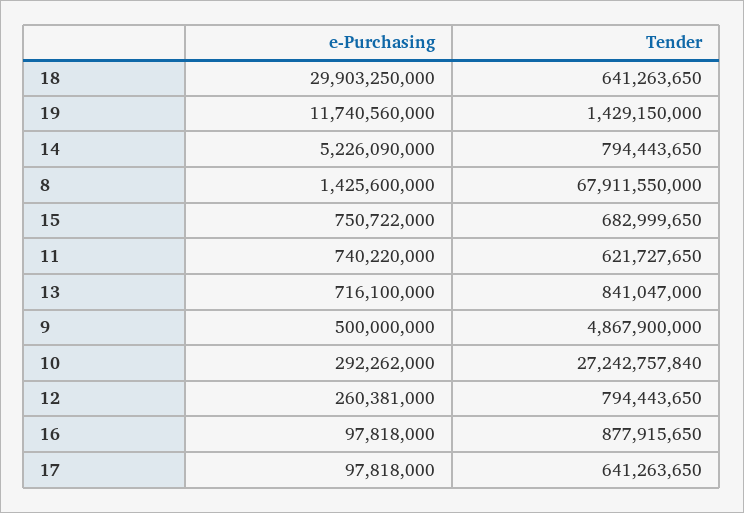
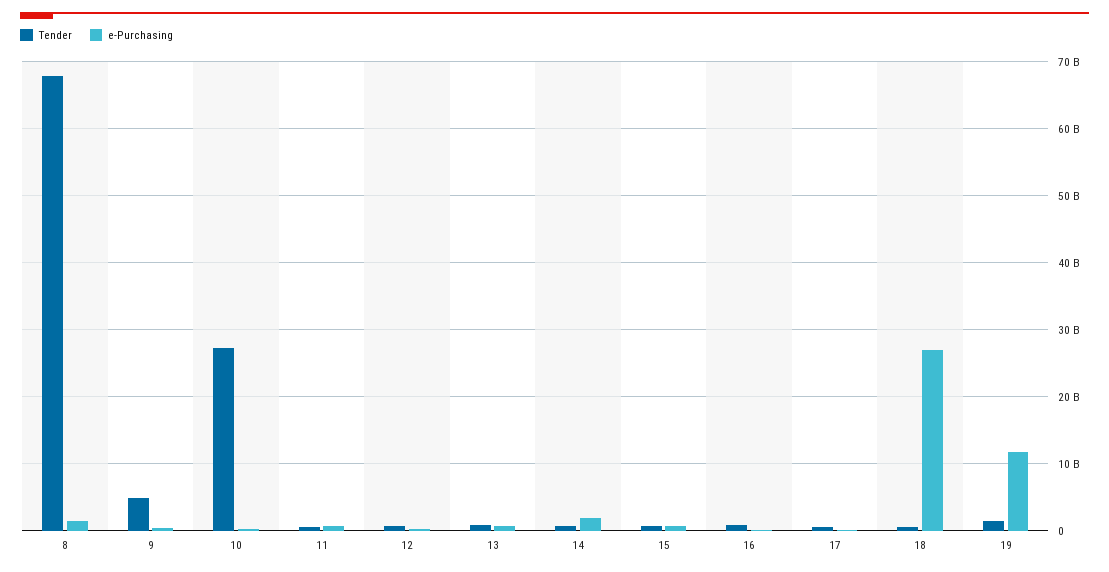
  {
    "e-Purchasing": {
-     "18": 29903250000,
+     "18": 27000000000,
      "19": 11740560000,
-     "14": 5226090000,
+     "14": 2000000000,
      "8": 1425600000,
      "15": 750722000,
      "11": 740220000,
      "13": 716100000,
      "9": 500000000,
      "10": 292262000,
      "12": 260381000,
      "16": 97818000,
      "17": 97818000
    },
    "Tender": {
      "18": 641263650,
      "19": 1429150000,
      "14": 794443650,
      "8": 67911550000,
      "15": 682999650,
      "11": 621727650,
      "13": 841047000,
      "9": 4867900000,
      "10": 27242757840,
      "12": 794443650,
      "16": 877915650,
      "17": 641263650
    }
  }

